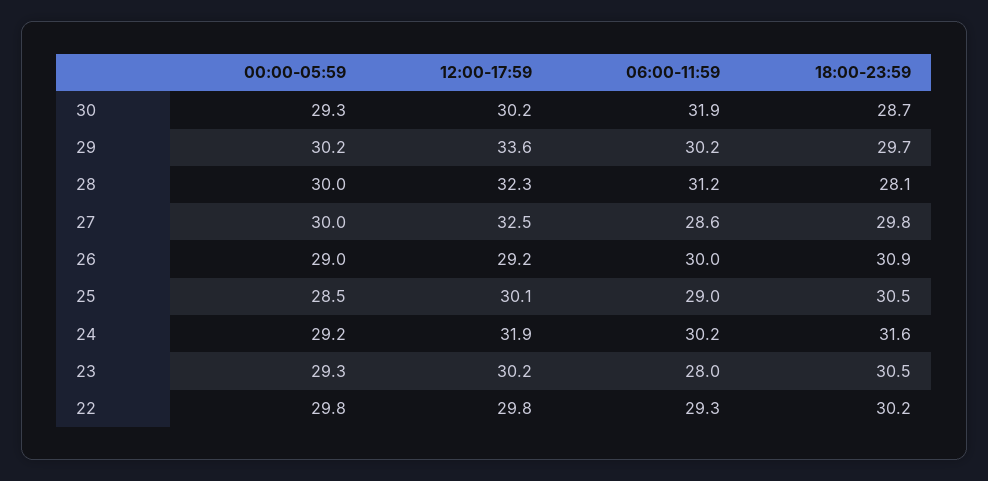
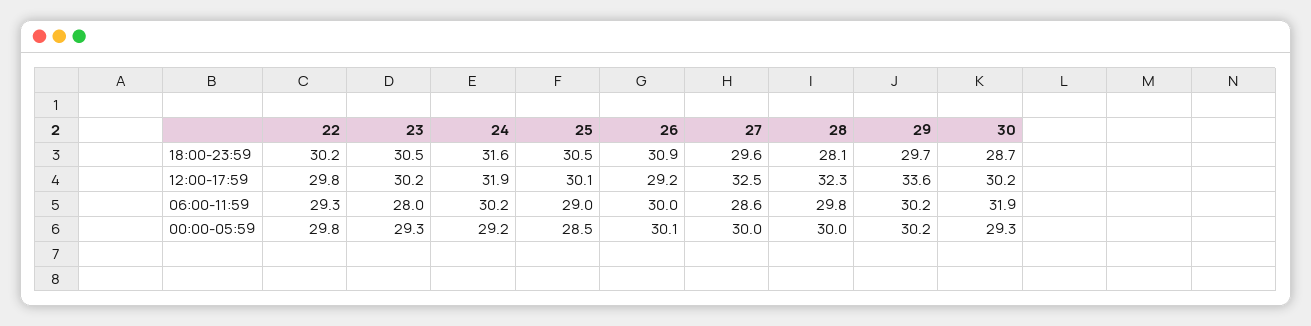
  {
    "00:00-05:59": {
      "30": 29.3,
      "29": 30.2,
      "28": 30,
      "27": 30,
-     "26": 29,
+     "26": 30.1,
      "25": 28.5,
      "24": 29.2,
      "23": 29.3,
      "22": 29.8
    },
    "12:00-17:59": {
      "30": 30.2,
      "29": 33.6,
      "28": 32.3,
      "27": 32.5,
      "26": 29.2,
      "25": 30.1,
      "24": 31.9,
      "23": 30.2,
      "22": 29.8
    },
    "06:00-11:59": {
      "30": 31.9,
      "29": 30.2,
-     "28": 31.2,
+     "28": 29.8,
      "27": 28.6,
      "26": 30,
      "25": 29,
      "24": 30.2,
      "23": 28,
      "22": 29.3
    },
    "18:00-23:59": {
      "30": 28.7,
      "29": 29.7,
      "28": 28.1,
-     "27": 29.8,
+     "27": 29.6,
      "26": 30.9,
      "25": 30.5,
      "24": 31.6,
      "23": 30.5,
      "22": 30.2
    }
  }

